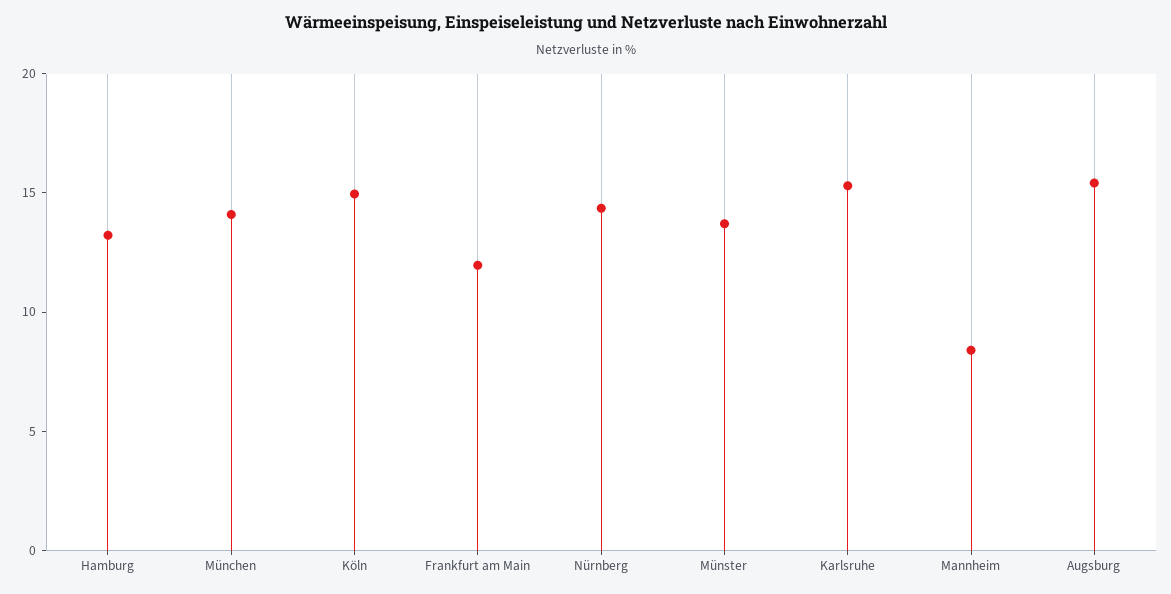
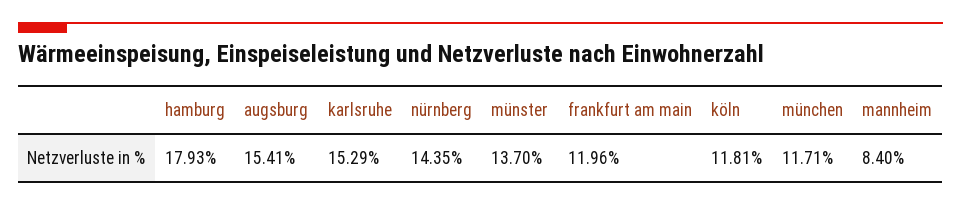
  {
-   "Hamburg": 13,
+   "Hamburg": 17.93,
-   "München": 14,
+   "München": 11.71,
-   "Köln": 15,
+   "Köln": 11.81,
    "Frankfurt am Main": 11.96,
    "Nürnberg": 14.35,
    "Münster": 13.7,
    "Karlsruhe": 15.29,
    "Mannheim": 8.4,
    "Augsburg": 15.41
  }

